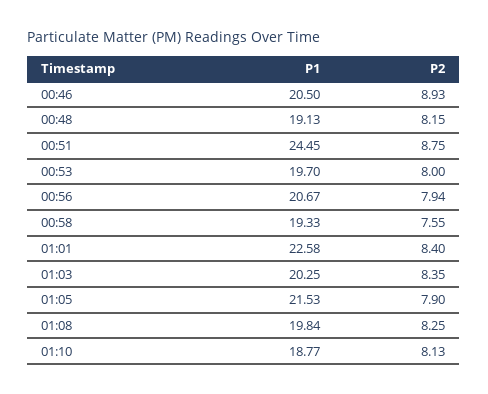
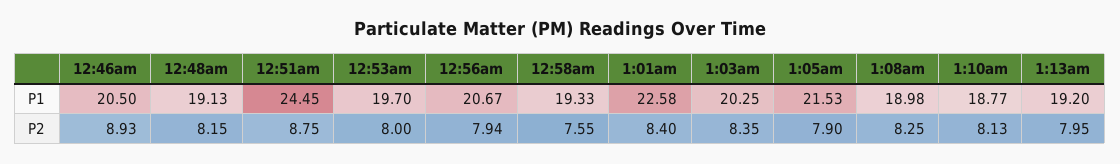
  {
    "P1": {
      "00:46": 20.5,
      "00:48": 19.13,
      "00:51": 24.45,
      "00:53": 19.7,
      "00:56": 20.67,
      "00:58": 19.33,
      "01:01": 22.58,
      "01:03": 20.25,
      "01:05": 21.53,
-     "01:08": 19.84,
+     "01:08": 18.98,
-     "01:10": 18.77
+     "01:10": 18.77,
+     "1:13am": 19.2
    },
    "P2": {
      "00:46": 8.93,
      "00:48": 8.15,
      "00:51": 8.75,
      "00:53": 8,
      "00:56": 7.94,
      "00:58": 7.55,
      "01:01": 8.4,
      "01:03": 8.35,
      "01:05": 7.9,
      "01:08": 8.25,
-     "01:10": 8.13
+     "01:10": 8.13,
+     "1:13am": 7.95
    }
  }

